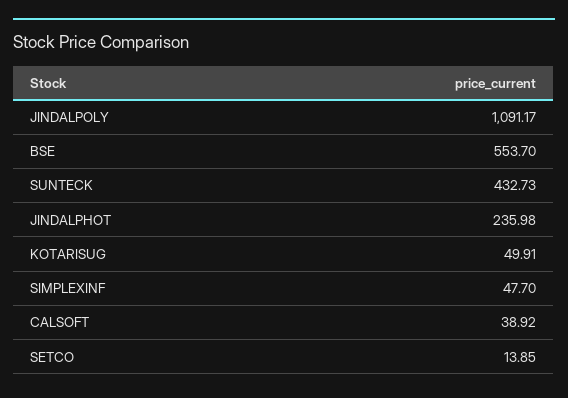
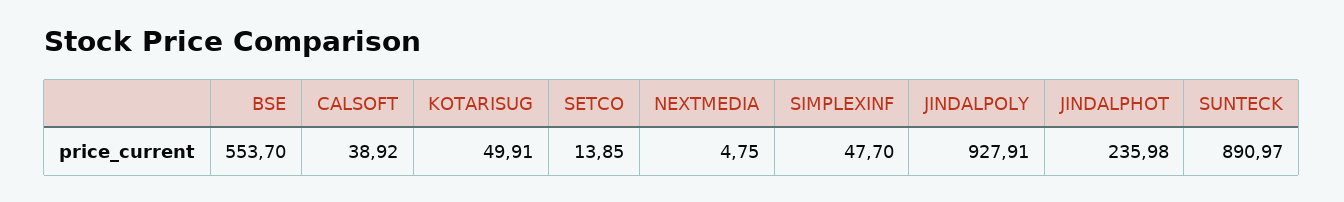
  {
-   "JINDALPOLY": 1091.17,
+   "JINDALPOLY": 927.91,
    "BSE": 553.7,
-   "SUNTECK": 432.73,
+   "SUNTECK": 890.97,
    "JINDALPHOT": 235.98,
    "KOTARISUG": 49.91,
    "SIMPLEXINF": 47.7,
    "CALSOFT": 38.92,
-   "SETCO": 13.85
+   "SETCO": 13.85,
+   "NEXTMEDIA": 4.75
  }

